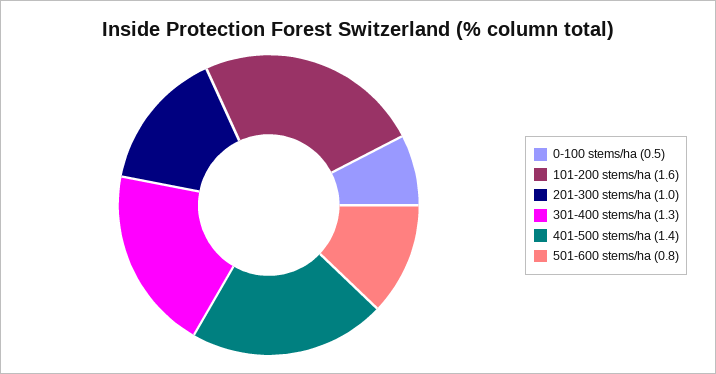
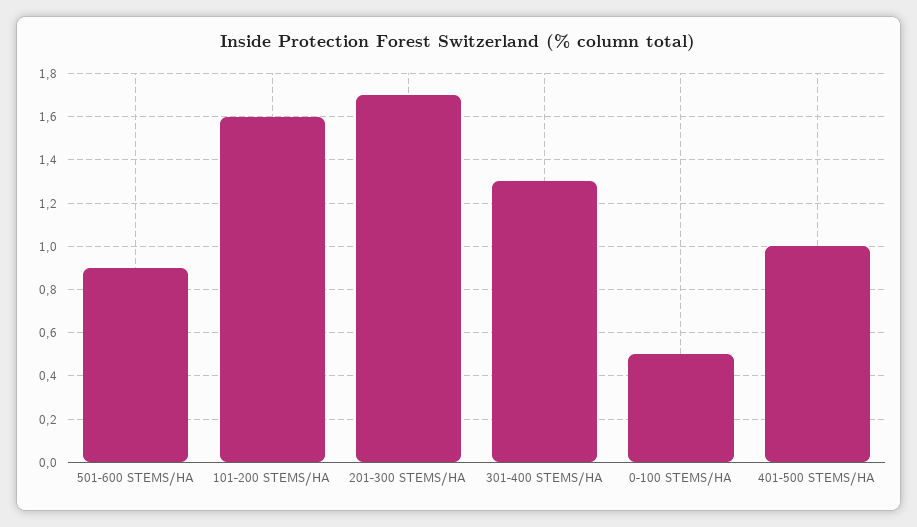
  {
    "0-100 stems/ha": 0.5,
    "101-200 stems/ha": 1.6,
-   "201-300 stems/ha": 1,
+   "201-300 stems/ha": 1.7,
    "301-400 stems/ha": 1.3,
-   "401-500 stems/ha": 1.4,
+   "401-500 stems/ha": 1,
-   "501-600 stems/ha": 0.8
+   "501-600 stems/ha": 0.9
  }

